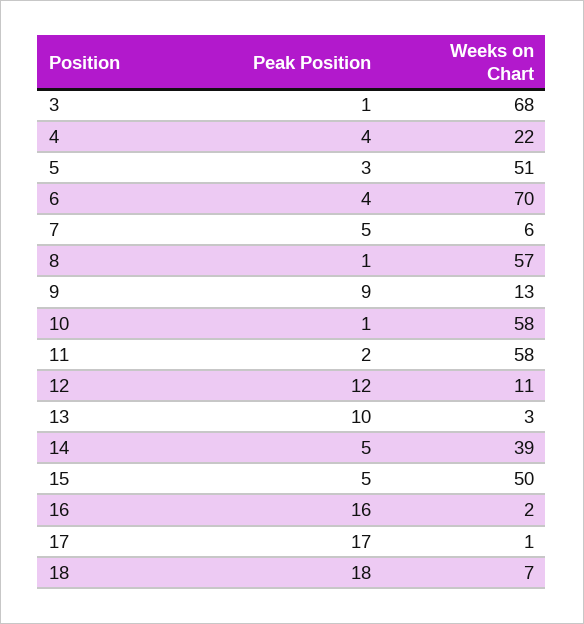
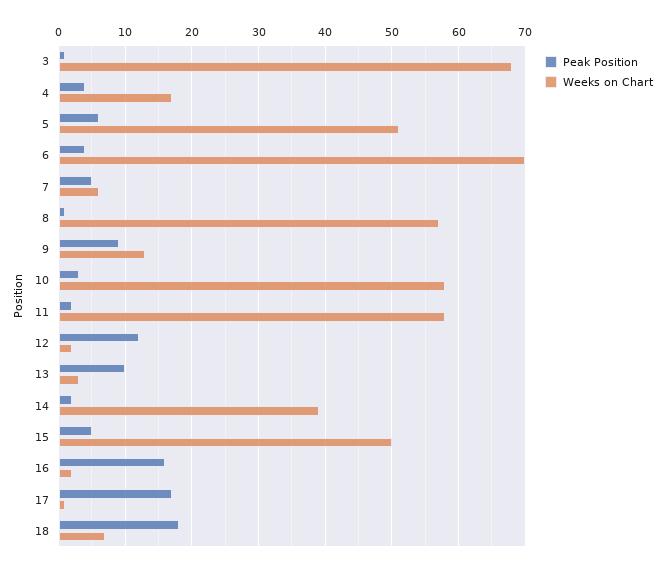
  {
    "Peak Position": {
      "3": 1,
      "4": 4,
-     "5": 3,
+     "5": 6,
      "6": 4,
      "7": 5,
      "8": 1,
      "9": 9,
-     "10": 1,
+     "10": 3,
      "11": 2,
      "12": 12,
      "13": 10,
-     "14": 5,
+     "14": 2,
      "15": 5,
      "16": 16,
      "17": 17,
      "18": 18
    },
    "Weeks on Chart": {
      "3": 68,
-     "4": 22,
+     "4": 17,
      "5": 51,
      "6": 70,
      "7": 6,
      "8": 57,
      "9": 13,
      "10": 58,
      "11": 58,
-     "12": 11,
+     "12": 2,
      "13": 3,
      "14": 39,
      "15": 50,
      "16": 2,
      "17": 1,
      "18": 7
    }
  }

